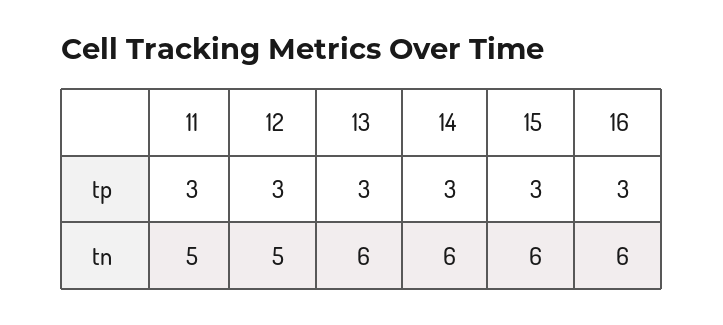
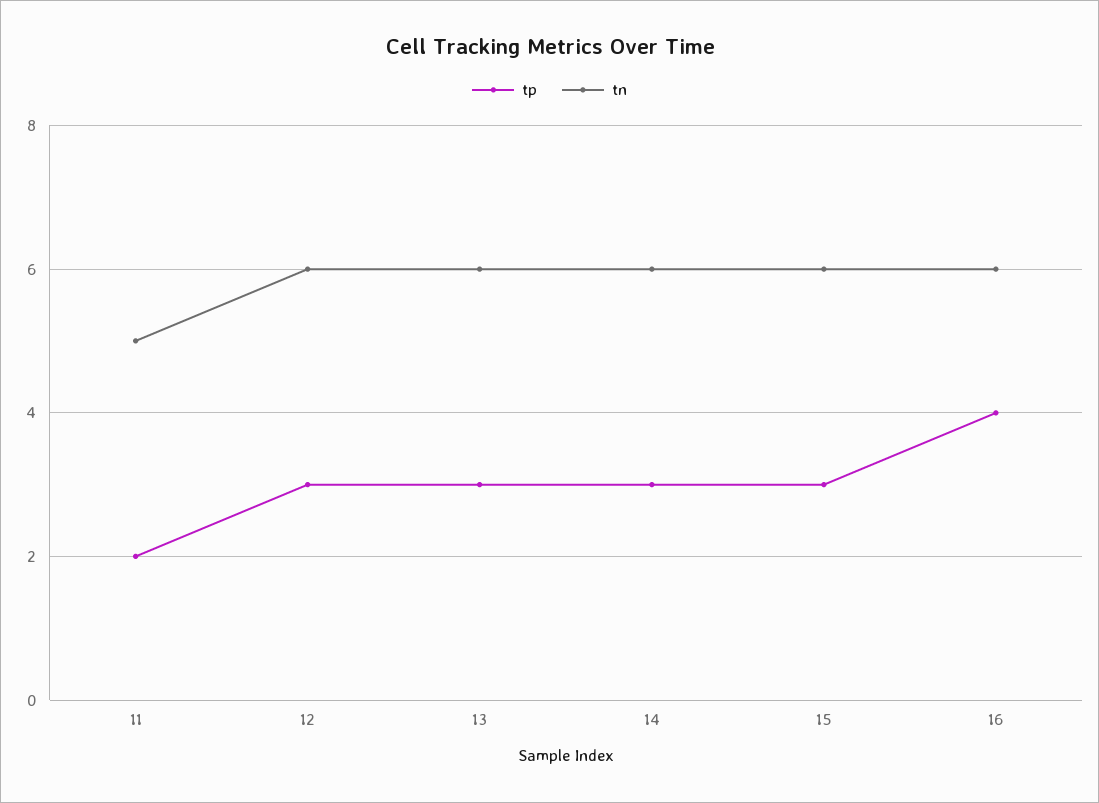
  {
    "tp": {
-     "11": 3,
+     "11": 2,
      "12": 3,
      "13": 3,
      "14": 3,
      "15": 3,
-     "16": 3
+     "16": 4
    },
    "tn": {
      "11": 5,
-     "12": 5,
+     "12": 6,
      "13": 6,
      "14": 6,
      "15": 6,
      "16": 6
    }
  }

